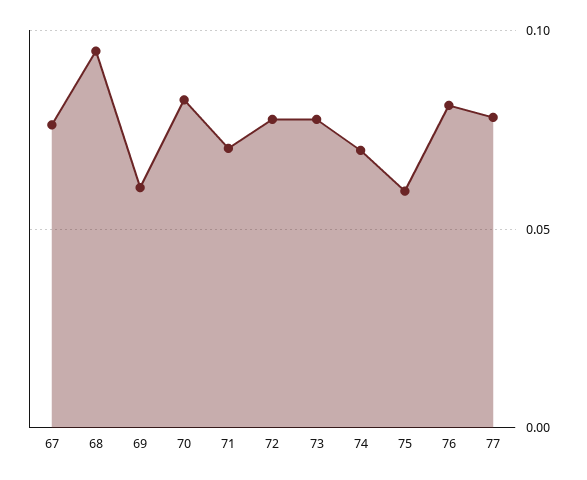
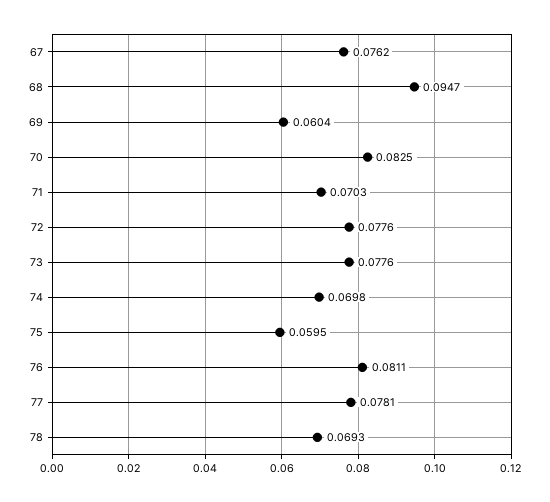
  {
    "67": 0.0762,
    "68": 0.0947,
    "69": 0.0604,
    "70": 0.0825,
    "71": 0.0703,
    "72": 0.0776,
    "73": 0.0776,
    "74": 0.0698,
    "75": 0.0595,
    "76": 0.0811,
-   "77": 0.0781
+   "77": 0.0781,
+   "78": 0.0693
  }

